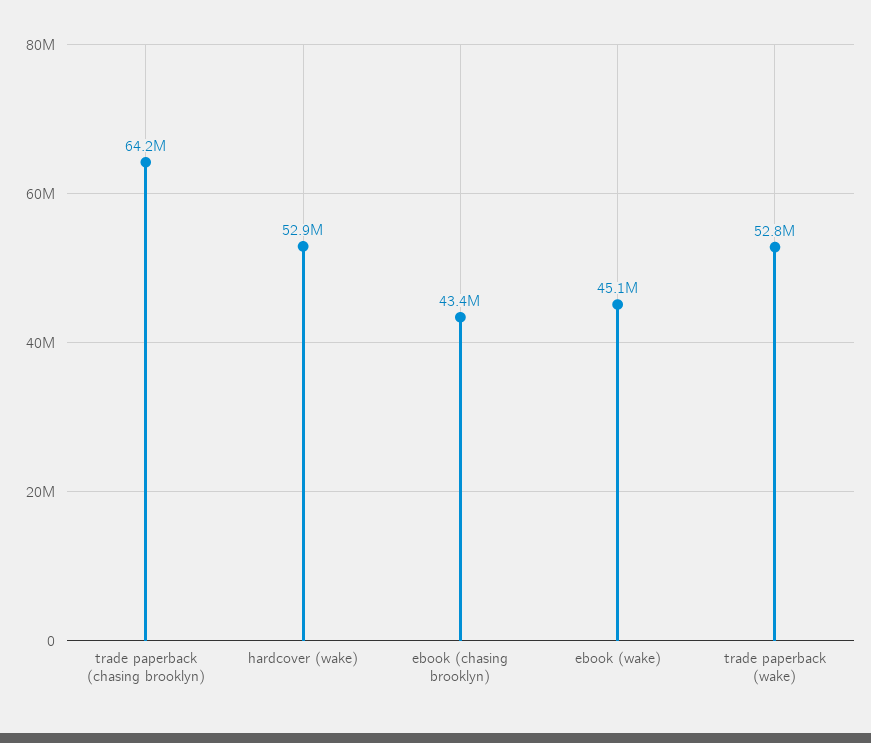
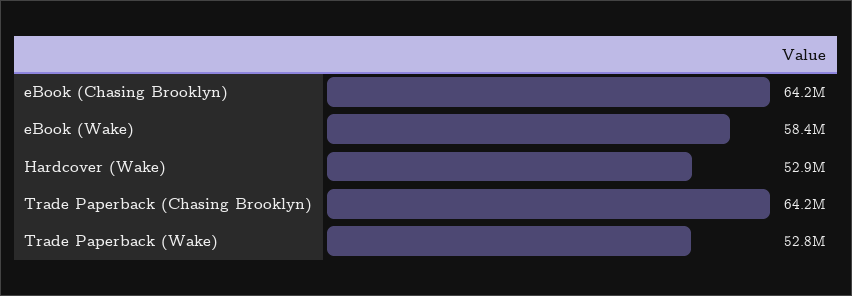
  {
    "trade paperback (chasing brooklyn)": 64200000,
    "hardcover (wake)": 52900000,
-   "ebook (chasing brooklyn)": 43400000,
+   "ebook (chasing brooklyn)": 64200000,
-   "ebook (wake)": 45100000,
+   "ebook (wake)": 58400000,
    "trade paperback (wake)": 52800000
  }

